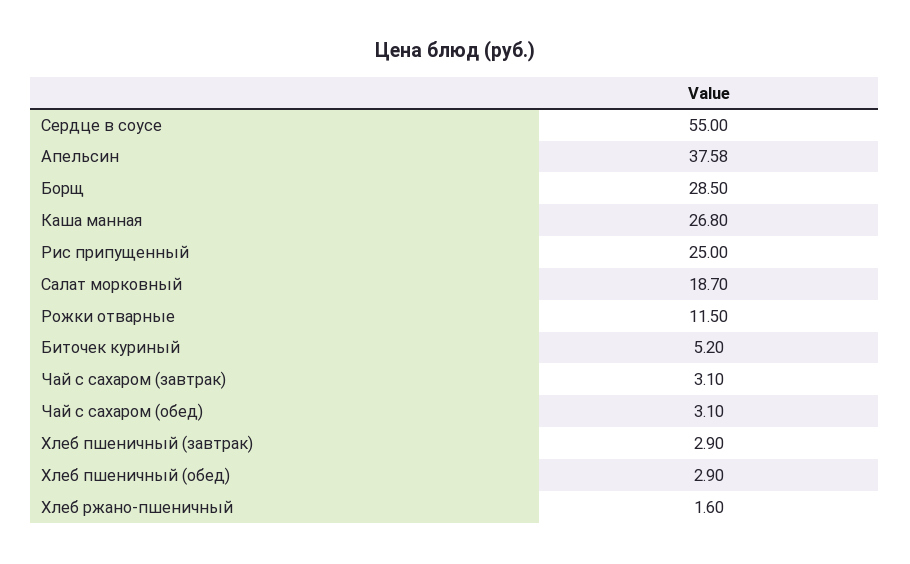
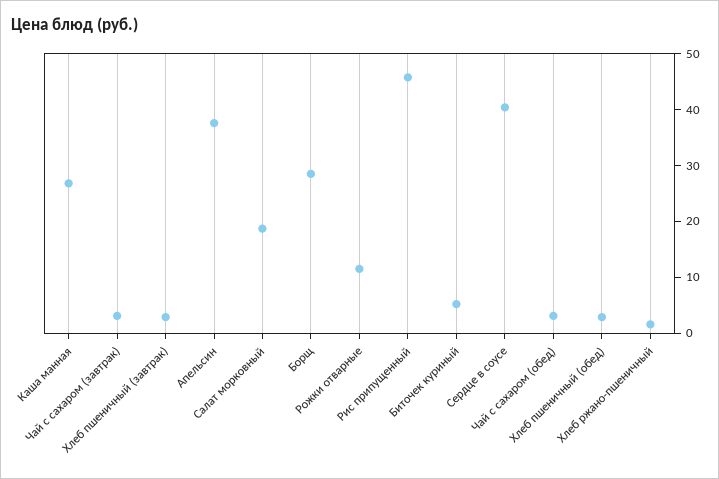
  {
-   "Сердце в соусе": 55,
+   "Сердце в соусе": 40,
    "Апельсин": 37.58,
    "Борщ": 28.5,
    "Каша манная": 26.8,
-   "Рис припущенный": 25,
+   "Рис припущенный": 46,
    "Салат морковный": 18.7,
    "Рожки отварные": 11.5,
    "Биточек куриный": 5.2,
    "Чай с сахаром (завтрак)": 3.1,
    "Чай с сахаром (обед)": 3.1,
    "Хлеб пшеничный (завтрак)": 2.9,
    "Хлеб пшеничный (обед)": 2.9,
    "Хлеб ржано-пшеничный": 1.6
  }

